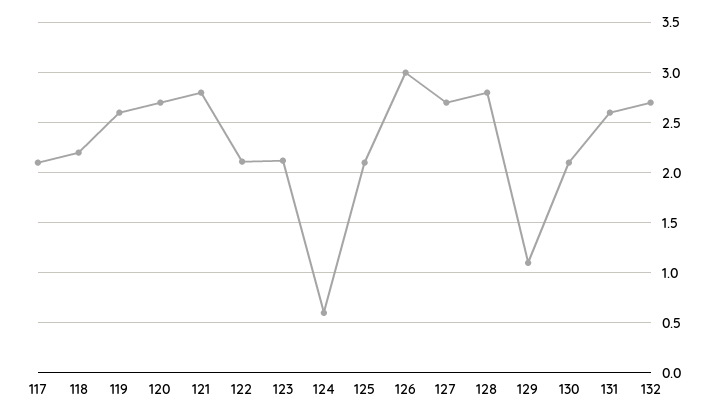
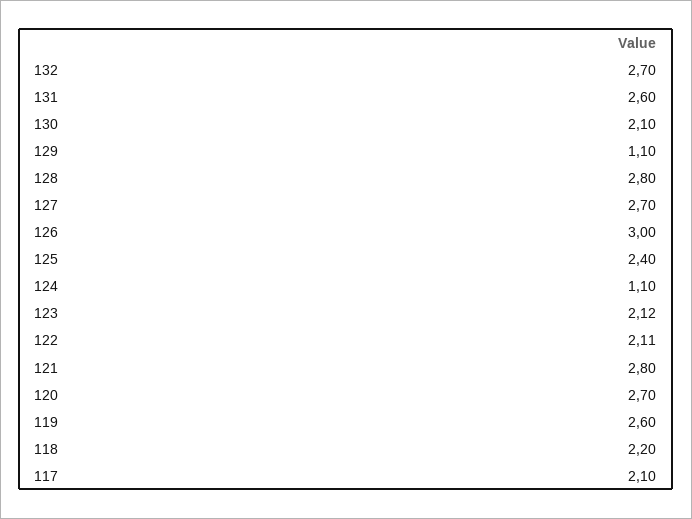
  {
    "117": 2.1,
    "118": 2.2,
    "119": 2.6,
    "120": 2.7,
    "121": 2.8,
    "122": 2.11,
    "123": 2.12,
-   "124": 0.6,
+   "124": 1.1,
-   "125": 2.1,
+   "125": 2.4,
    "126": 3,
    "127": 2.7,
    "128": 2.8,
    "129": 1.1,
    "130": 2.1,
    "131": 2.6,
    "132": 2.7
  }

